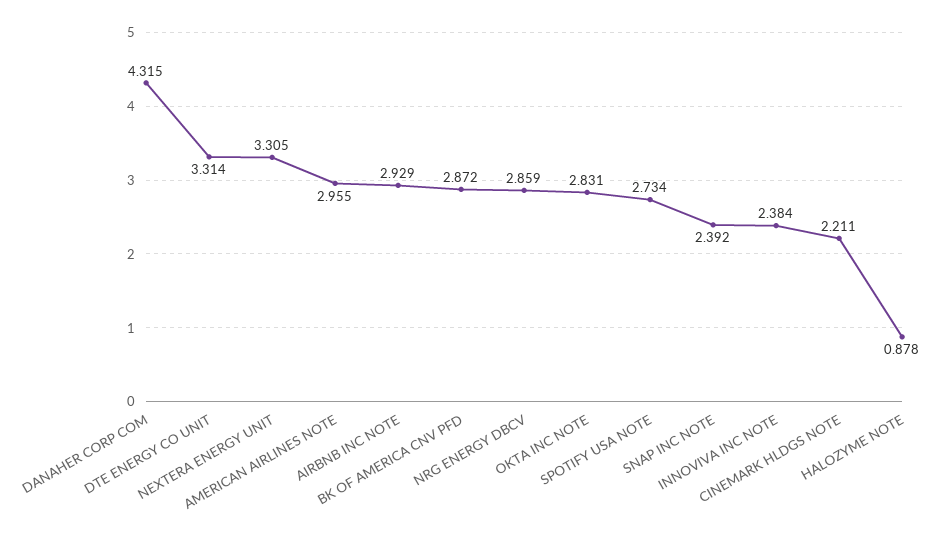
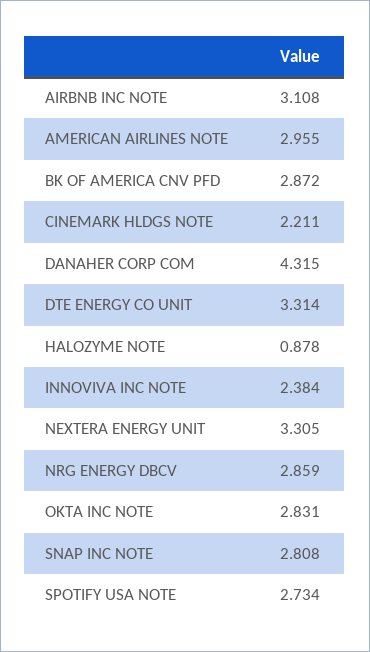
  {
    "DANAHER CORP COM": 4.315,
    "DTE ENERGY CO UNIT": 3.314,
    "NEXTERA ENERGY UNIT": 3.305,
    "AMERICAN AIRLINES NOTE": 2.955,
-   "AIRBNB INC NOTE": 2.929,
+   "AIRBNB INC NOTE": 3.108,
    "BK OF AMERICA CNV PFD": 2.872,
    "NRG ENERGY DBCV": 2.859,
    "OKTA INC NOTE": 2.831,
    "SPOTIFY USA NOTE": 2.734,
-   "SNAP INC NOTE": 2.392,
+   "SNAP INC NOTE": 2.808,
    "INNOVIVA INC NOTE": 2.384,
    "CINEMARK HLDGS NOTE": 2.211,
    "HALOZYME NOTE": 0.878
  }

